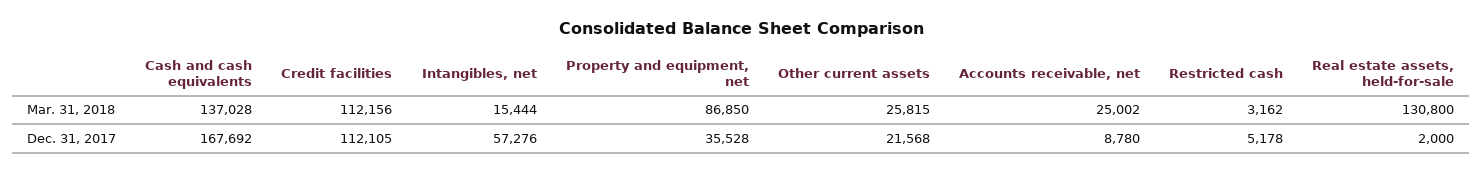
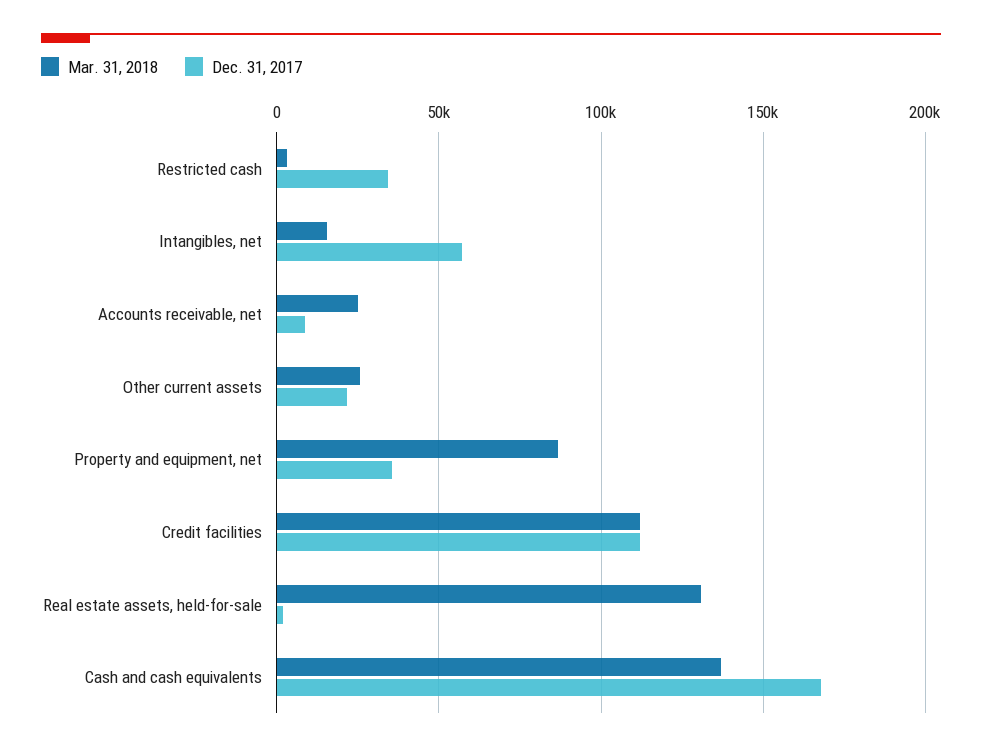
  {
    "Mar. 31, 2018": {
      "Cash and cash equivalents": 137028,
      "Credit facilities": 112156,
      "Intangibles, net": 15444,
      "Property and equipment, net": 86850,
      "Other current assets": 25815,
      "Accounts receivable, net": 25002,
      "Restricted cash": 3162,
      "Real estate assets, held-for-sale": 130800
    },
    "Dec. 31, 2017": {
      "Cash and cash equivalents": 167692,
      "Credit facilities": 112105,
      "Intangibles, net": 57276,
      "Property and equipment, net": 35528,
      "Other current assets": 21568,
      "Accounts receivable, net": 8780,
-     "Restricted cash": 5178,
+     "Restricted cash": 35000,
      "Real estate assets, held-for-sale": 2000
    }
  }

